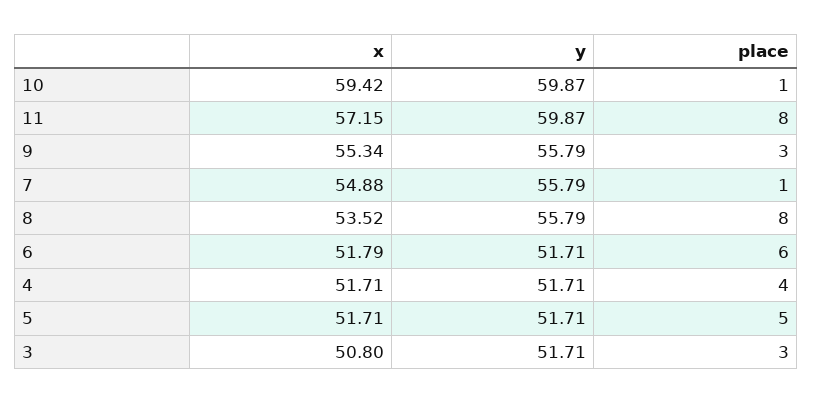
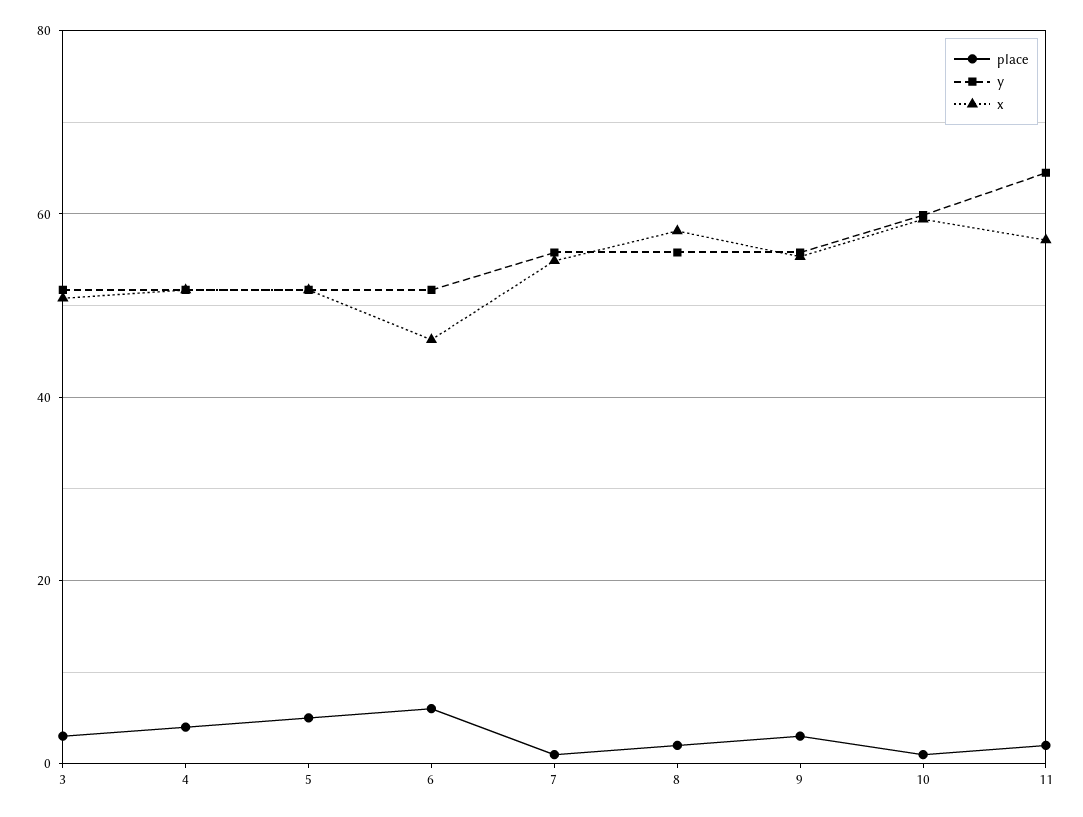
  {
    "x": {
      "10": 59.42,
      "11": 57.15,
      "9": 55.34,
      "7": 54.88,
-     "8": 53.52,
+     "8": 58,
-     "6": 51.79,
+     "6": 46,
      "4": 51.71,
      "5": 51.71,
      "3": 50.8
    },
    "y": {
      "10": 59.87,
-     "11": 59.87,
+     "11": 64,
      "9": 55.79,
      "7": 55.79,
      "8": 55.79,
      "6": 51.71,
      "4": 51.71,
      "5": 51.71,
      "3": 51.71
    },
    "place": {
      "10": 1,
-     "11": 8,
+     "11": 2,
      "9": 3,
      "7": 1,
-     "8": 8,
+     "8": 2,
      "6": 6,
      "4": 4,
      "5": 5,
      "3": 3
    }
  }

